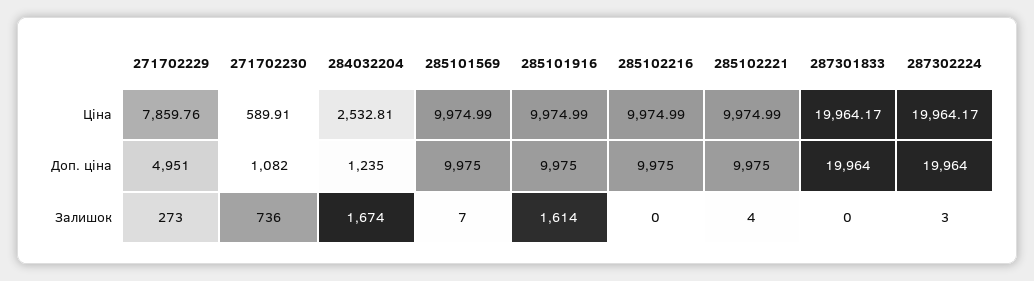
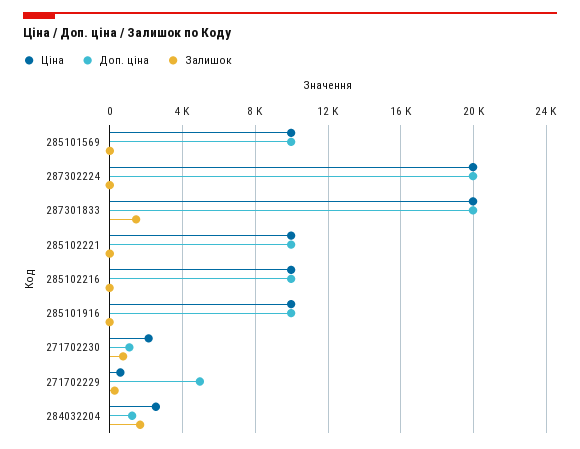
  {
    "Ціна": {
-     "271702229": 7859.76,
+     "271702229": 500,
-     "271702230": 589.91,
+     "271702230": 2000,
      "284032204": 2532.81,
      "285101569": 9974.99,
      "285101916": 9974.99,
      "285102216": 9974.99,
      "285102221": 9974.99,
      "287301833": 19964.17,
      "287302224": 19964.17
    },
    "Доп. ціна": {
      "271702229": 4951,
      "271702230": 1082,
      "284032204": 1235,
      "285101569": 9975,
      "285101916": 9975,
      "285102216": 9975,
      "285102221": 9975,
      "287301833": 19964,
      "287302224": 19964
    },
    "Залишок": {
      "271702229": 273,
      "271702230": 736,
      "284032204": 1674,
      "285101569": 7,
-     "285101916": 1614,
+     "285101916": 0,
      "285102216": 0,
      "285102221": 4,
-     "287301833": 0,
+     "287301833": 1500,
      "287302224": 3
    }
  }

